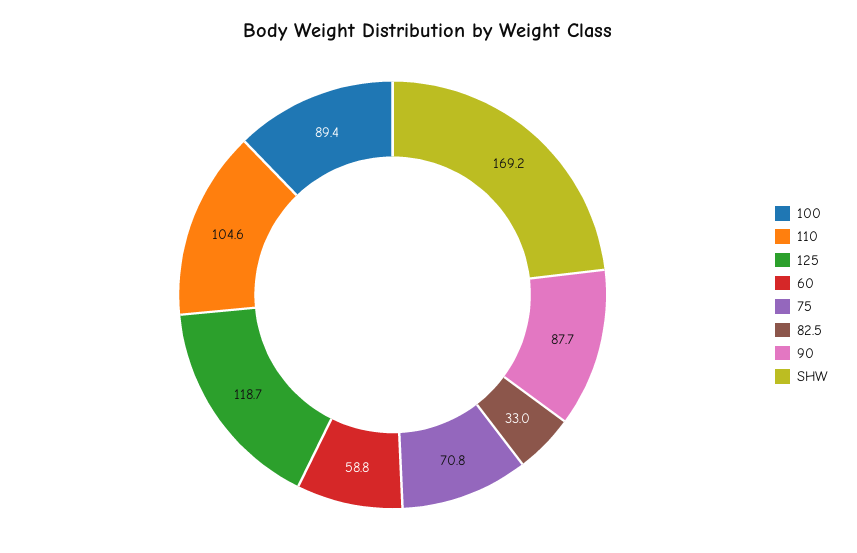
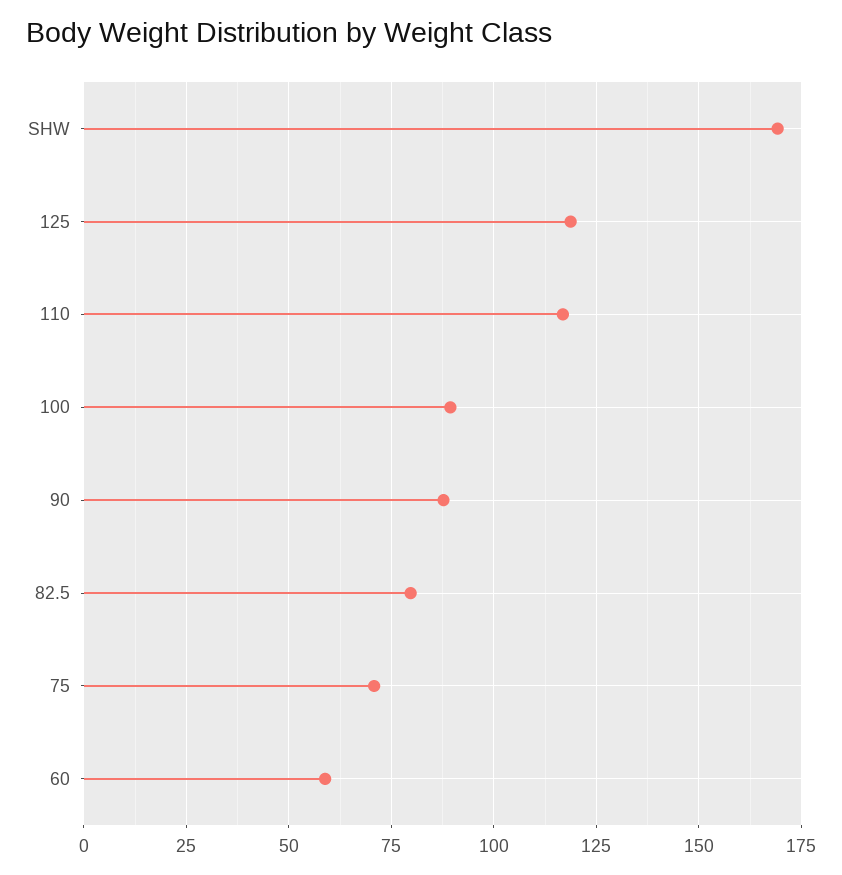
  {
    "100": 89.4,
-   "110": 104.6,
+   "110": 117.5,
    "125": 118.7,
    "60": 58.8,
    "75": 70.8,
-   "82.5": 33,
+   "82.5": 80,
    "90": 87.7,
    "SHW": 169.2
  }

